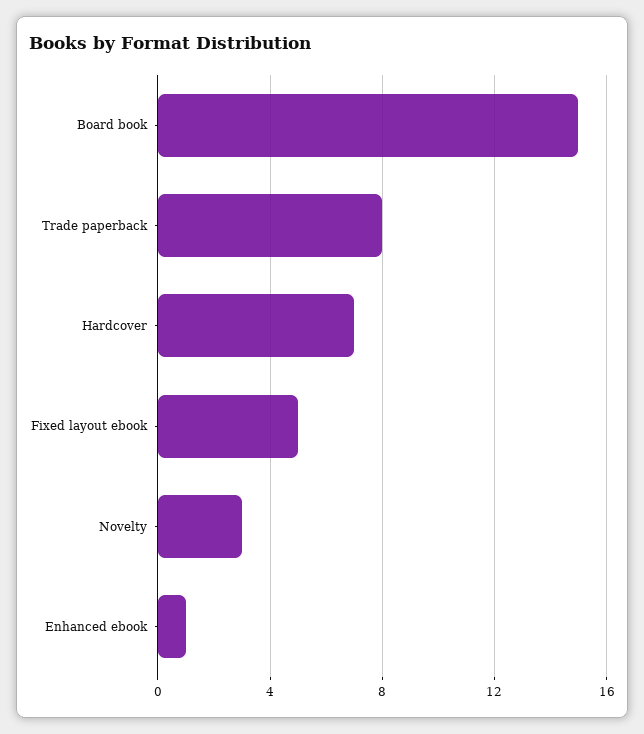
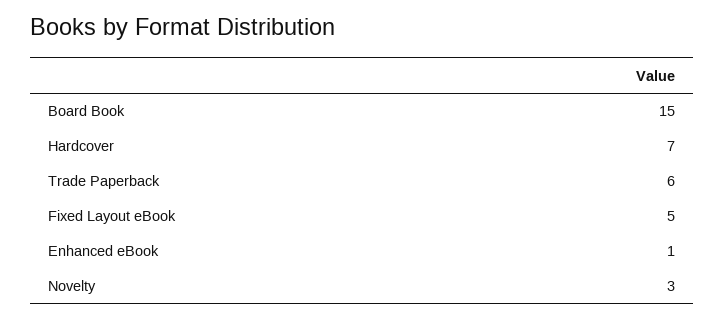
  {
    "Board book": 15,
-   "Trade paperback": 8,
+   "Trade paperback": 6,
    "Hardcover": 7,
    "Fixed layout ebook": 5,
    "Novelty": 3,
    "Enhanced ebook": 1
  }

